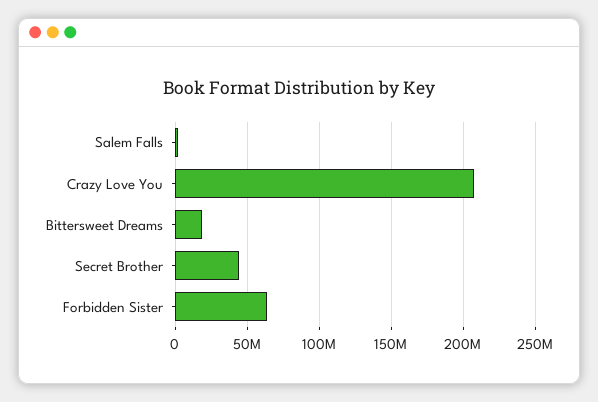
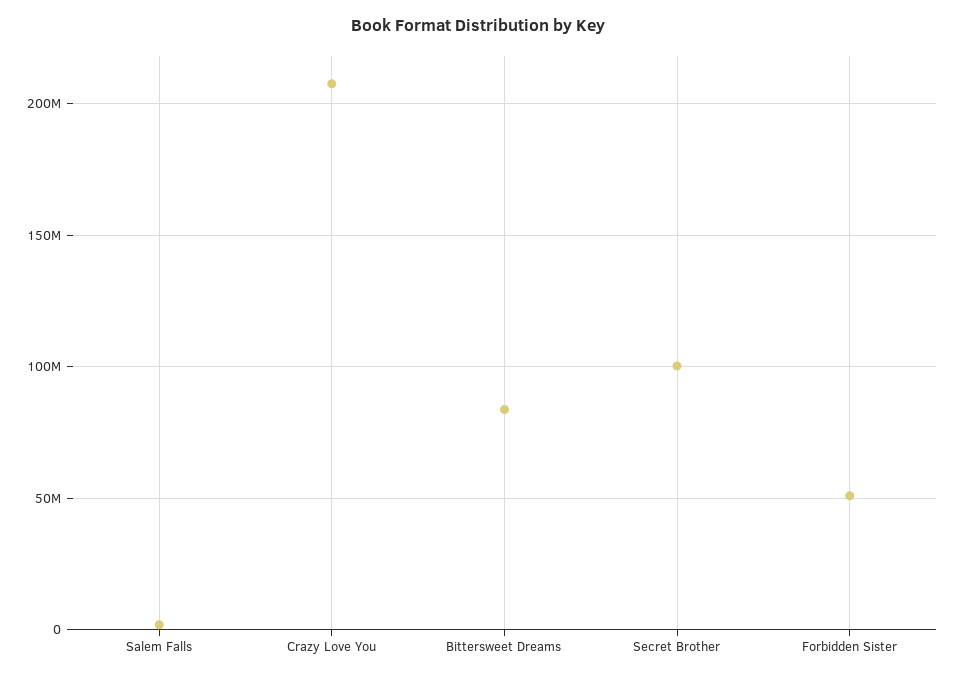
  {
    "Salem Falls": 0,
    "Crazy Love You": 210000000,
-   "Bittersweet Dreams": 20000000,
+   "Bittersweet Dreams": 85000000,
-   "Secret Brother": 45000000,
+   "Secret Brother": 100000000,
-   "Forbidden Sister": 65000000
+   "Forbidden Sister": 50000000
  }

